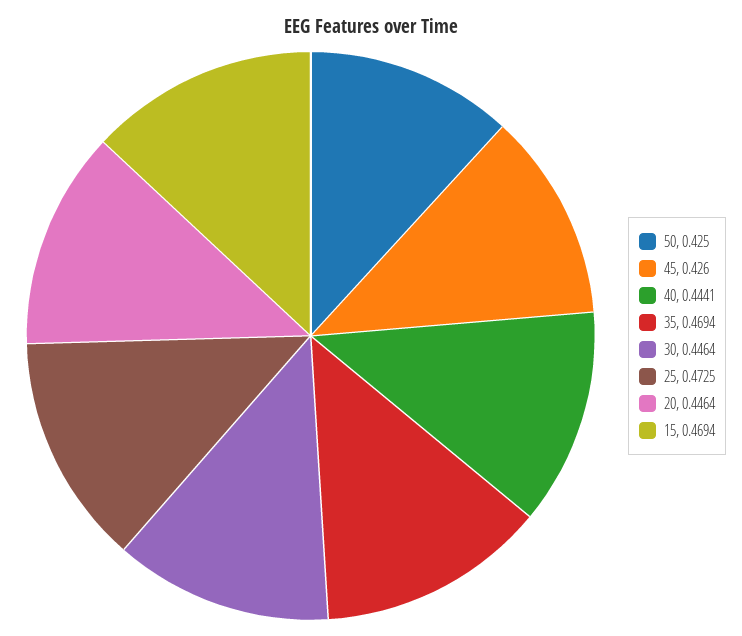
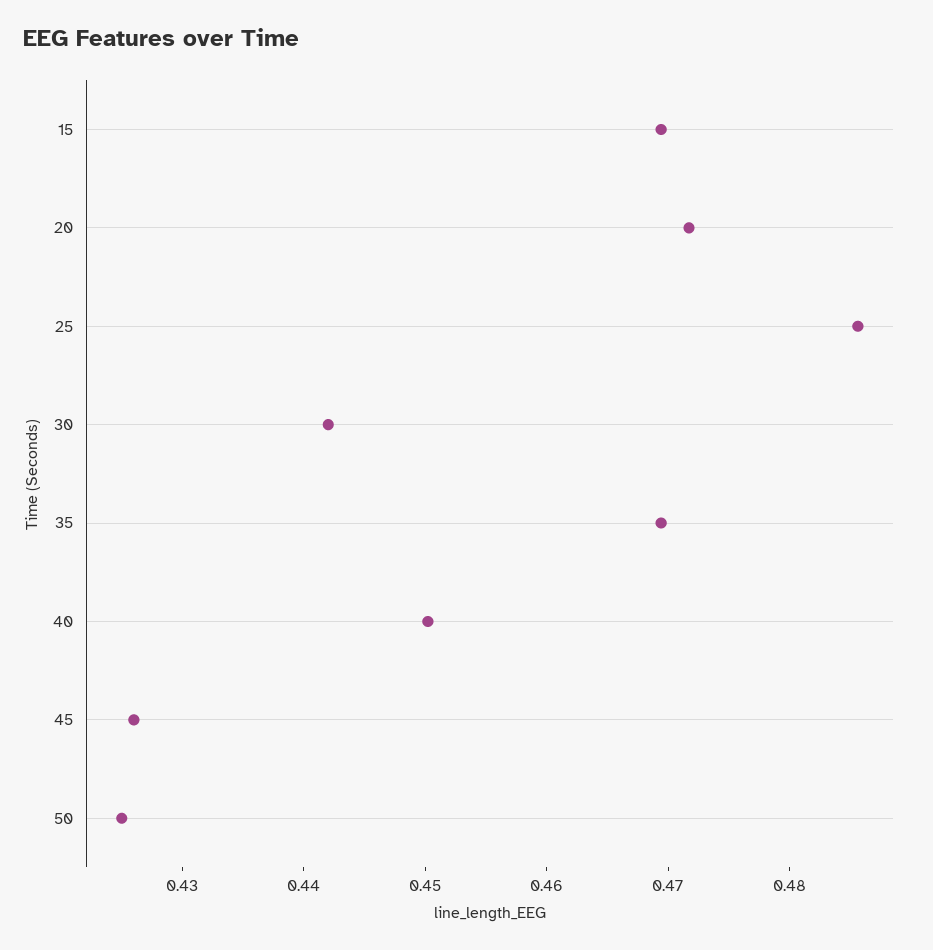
  {
    "50": 0.425,
    "45": 0.426,
-   "40": 0.4441,
+   "40": 0.45,
    "35": 0.4694,
-   "30": 0.4464,
+   "30": 0.442,
-   "25": 0.4725,
+   "25": 0.486,
-   "20": 0.4464,
+   "20": 0.472,
    "15": 0.4694
  }

